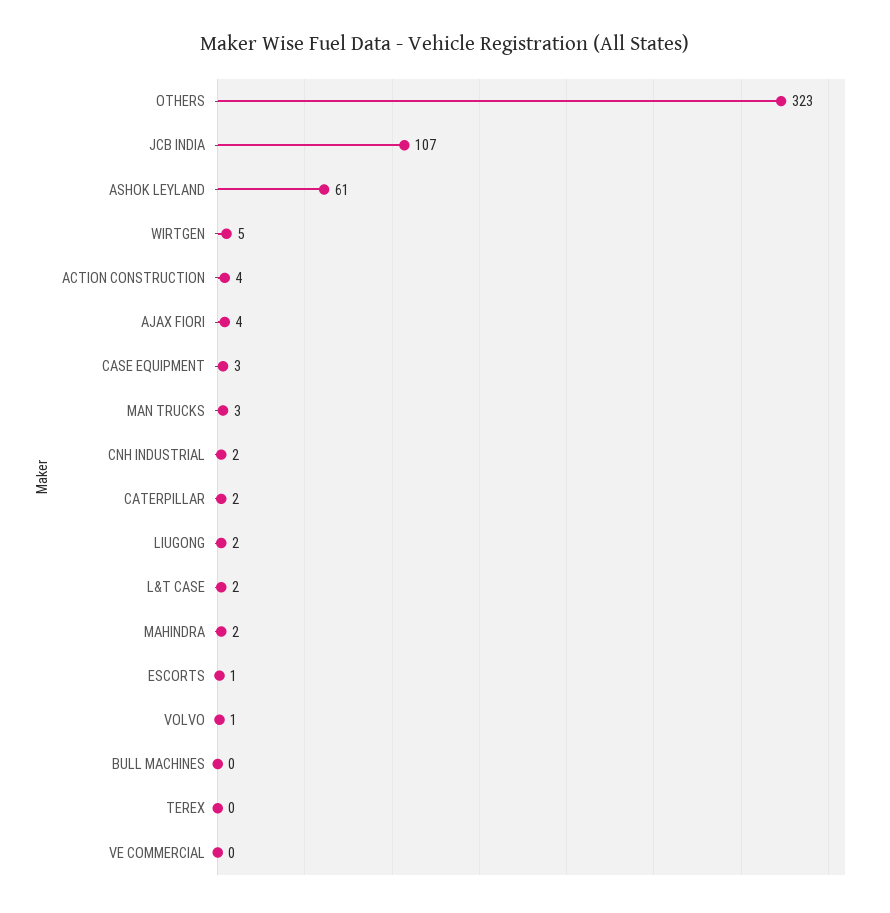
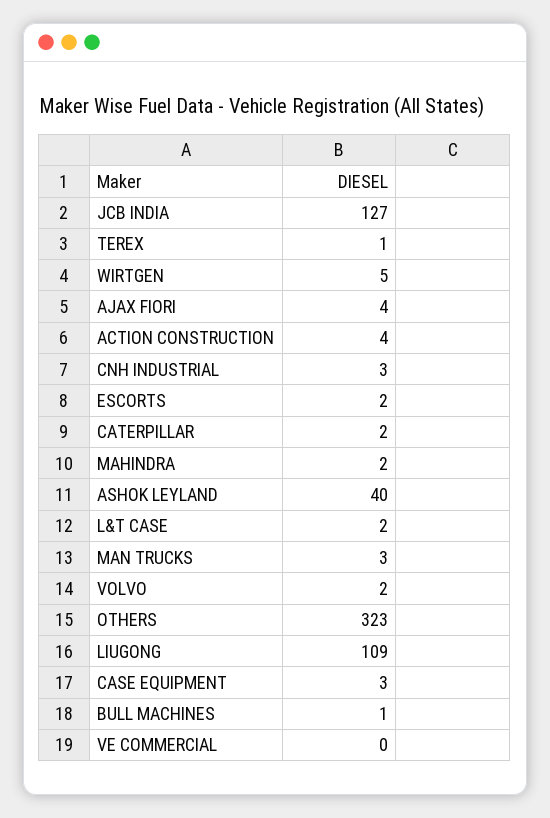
  {
    "OTHERS": 323,
-   "JCB INDIA": 107,
+   "JCB INDIA": 127,
-   "ASHOK LEYLAND": 61,
+   "ASHOK LEYLAND": 40,
    "WIRTGEN": 5,
    "ACTION CONSTRUCTION": 4,
    "AJAX FIORI": 4,
    "CASE EQUIPMENT": 3,
    "MAN TRUCKS": 3,
-   "CNH INDUSTRIAL": 2,
+   "CNH INDUSTRIAL": 3,
    "CATERPILLAR": 2,
-   "LIUGONG": 2,
+   "LIUGONG": 109,
    "L&T CASE": 2,
    "MAHINDRA": 2,
-   "ESCORTS": 1,
+   "ESCORTS": 2,
-   "VOLVO": 1,
+   "VOLVO": 2,
-   "BULL MACHINES": 0,
+   "BULL MACHINES": 1,
-   "TEREX": 0,
+   "TEREX": 1,
    "VE COMMERCIAL": 0
  }

